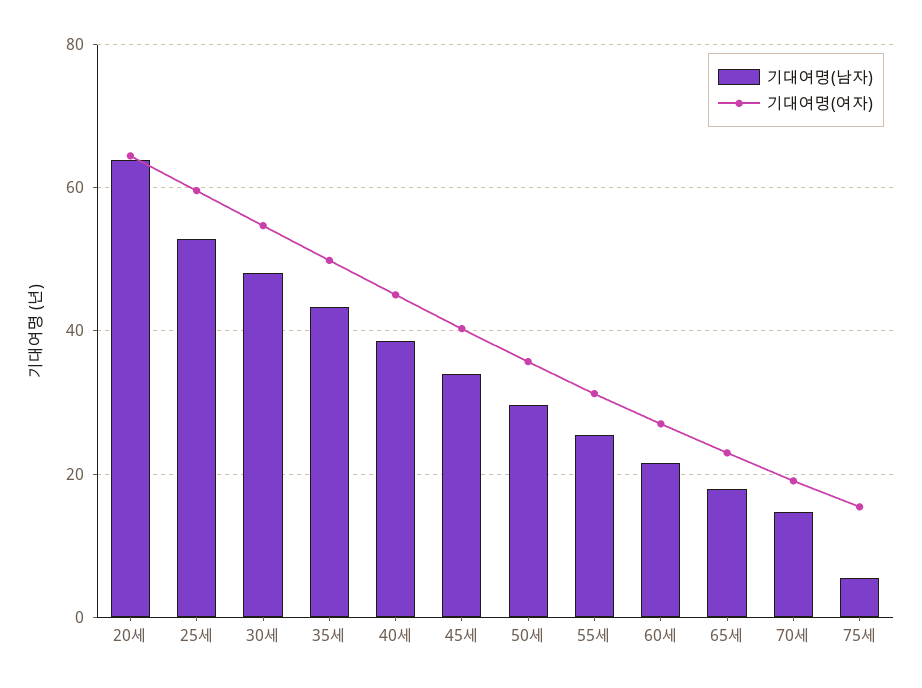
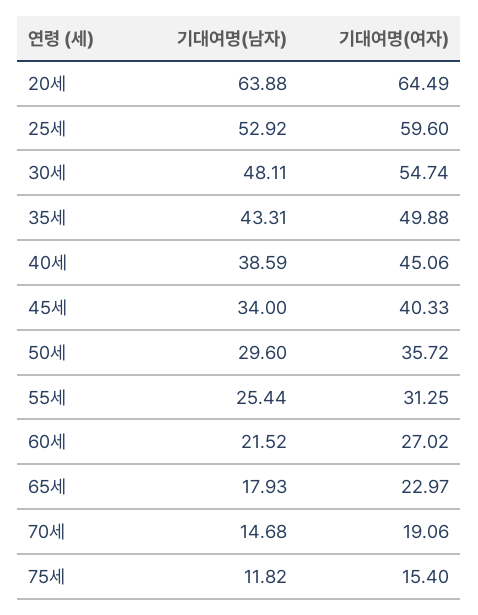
  {
    "기대여명(남자)": {
      "20세": 63.88,
      "25세": 52.92,
      "30세": 48.11,
      "35세": 43.31,
      "40세": 38.59,
      "45세": 34,
      "50세": 29.6,
      "55세": 25.44,
      "60세": 21.52,
      "65세": 17.93,
      "70세": 14.68,
-     "75세": 6
+     "75세": 11.82
    },
    "기대여명(여자)": {
      "20세": 64.49,
      "25세": 59.6,
      "30세": 54.74,
      "35세": 49.88,
      "40세": 45.06,
      "45세": 40.33,
      "50세": 35.72,
      "55세": 31.25,
      "60세": 27.02,
      "65세": 22.97,
      "70세": 19.06,
      "75세": 15.4
    }
  }

